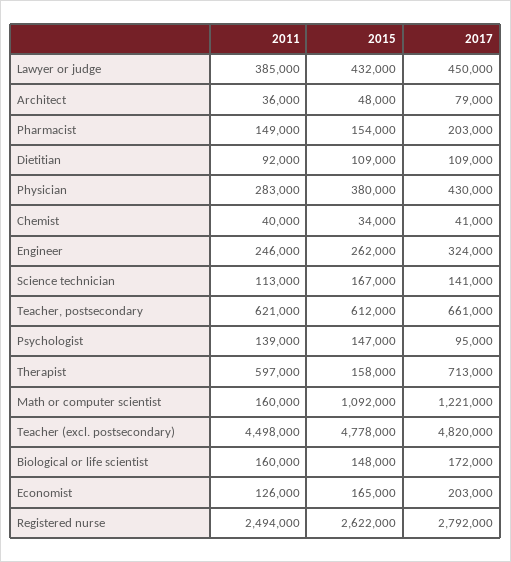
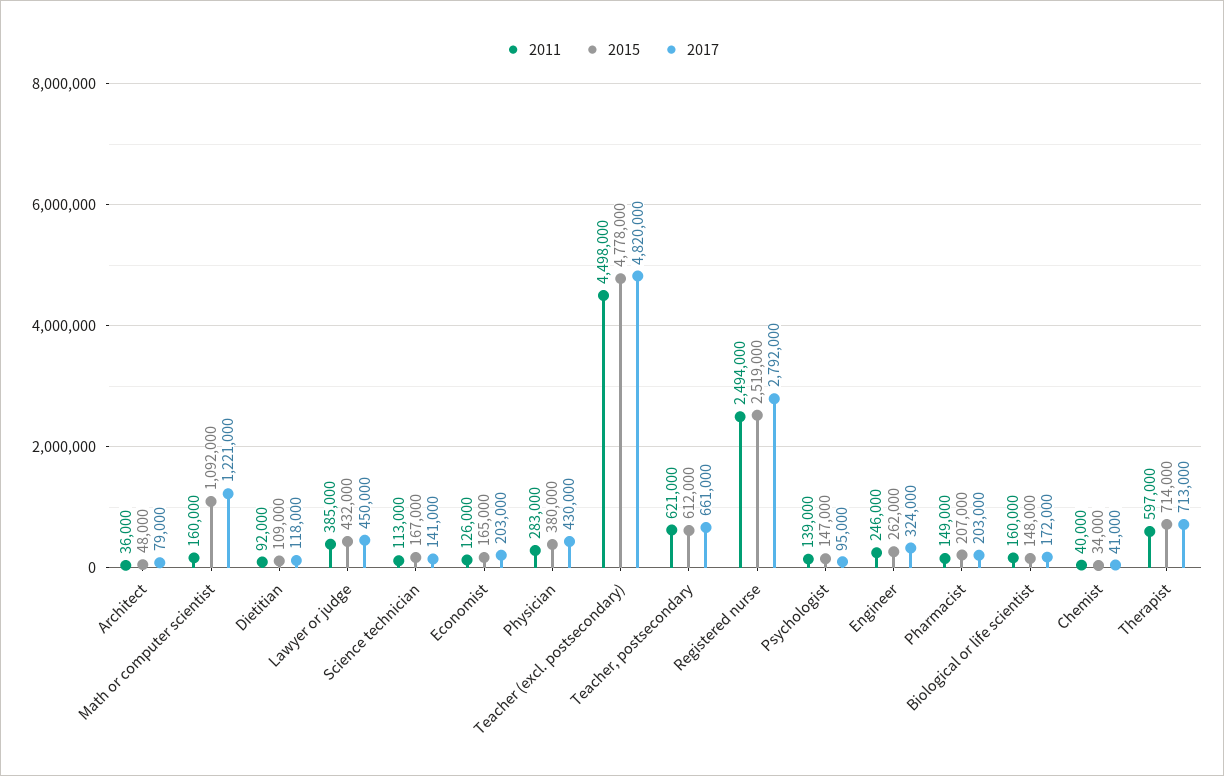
  {
    "2011": {
      "Lawyer or judge": 385000,
      "Architect": 36000,
      "Pharmacist": 149000,
      "Dietitian": 92000,
      "Physician": 283000,
      "Chemist": 40000,
      "Engineer": 246000,
      "Science technician": 113000,
      "Teacher, postsecondary": 621000,
      "Psychologist": 139000,
      "Therapist": 597000,
      "Math or computer scientist": 160000,
      "Teacher (excl. postsecondary)": 4498000,
      "Biological or life scientist": 160000,
      "Economist": 126000,
      "Registered nurse": 2494000
    },
    "2015": {
      "Lawyer or judge": 432000,
      "Architect": 48000,
-     "Pharmacist": 154000,
+     "Pharmacist": 207000,
      "Dietitian": 109000,
      "Physician": 380000,
      "Chemist": 34000,
      "Engineer": 262000,
      "Science technician": 167000,
      "Teacher, postsecondary": 612000,
      "Psychologist": 147000,
-     "Therapist": 158000,
+     "Therapist": 714000,
      "Math or computer scientist": 1092000,
      "Teacher (excl. postsecondary)": 4778000,
      "Biological or life scientist": 148000,
      "Economist": 165000,
-     "Registered nurse": 2622000
+     "Registered nurse": 2519000
    },
    "2017": {
      "Lawyer or judge": 450000,
      "Architect": 79000,
      "Pharmacist": 203000,
-     "Dietitian": 109000,
+     "Dietitian": 118000,
      "Physician": 430000,
      "Chemist": 41000,
      "Engineer": 324000,
      "Science technician": 141000,
      "Teacher, postsecondary": 661000,
      "Psychologist": 95000,
      "Therapist": 713000,
      "Math or computer scientist": 1221000,
      "Teacher (excl. postsecondary)": 4820000,
      "Biological or life scientist": 172000,
      "Economist": 203000,
      "Registered nurse": 2792000
    }
  }

